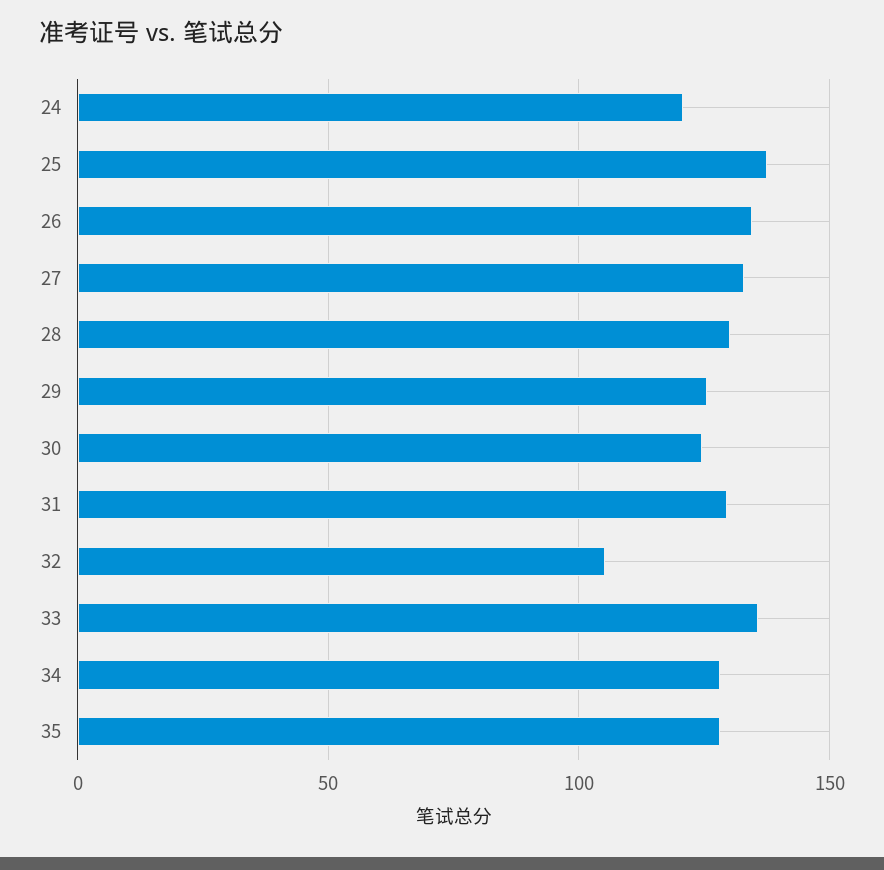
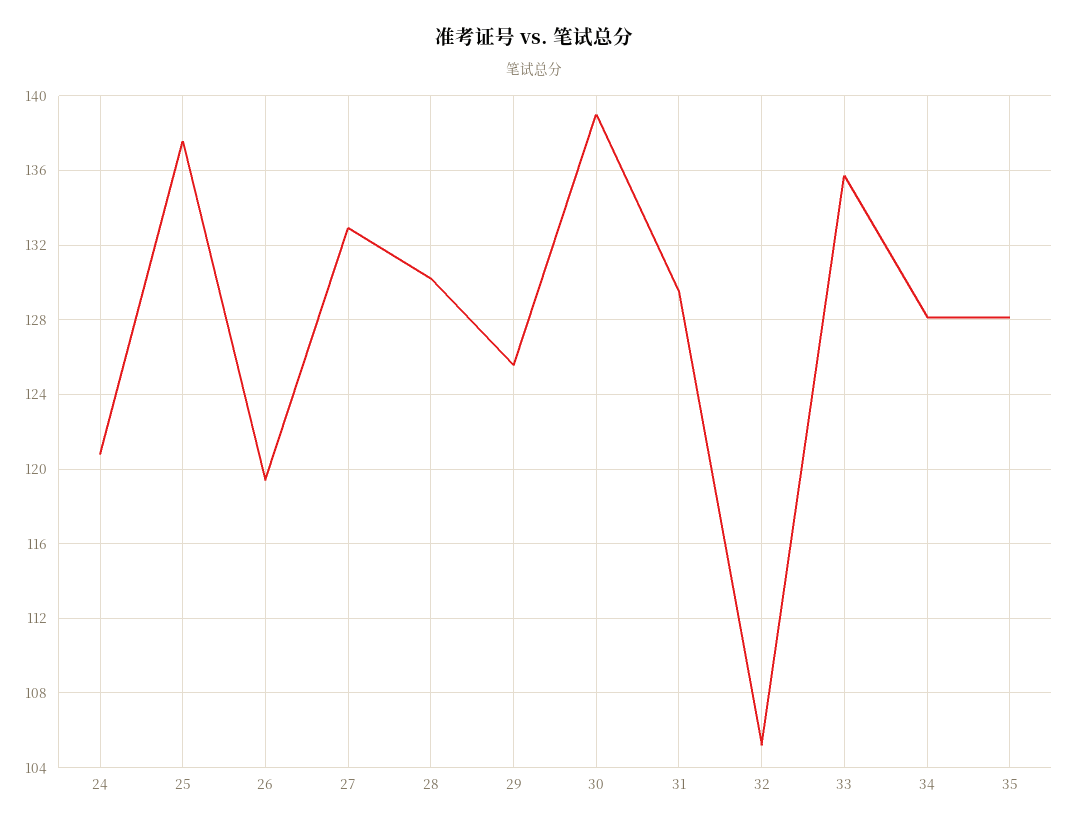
  {
    "24": 121,
    "25": 137.5,
-   "26": 135,
+   "26": 119.5,
    "27": 133,
    "28": 130,
    "29": 125.5,
-   "30": 125,
+   "30": 139,
    "31": 129.5,
    "32": 105,
    "33": 135.5,
    "34": 128,
    "35": 128
  }

